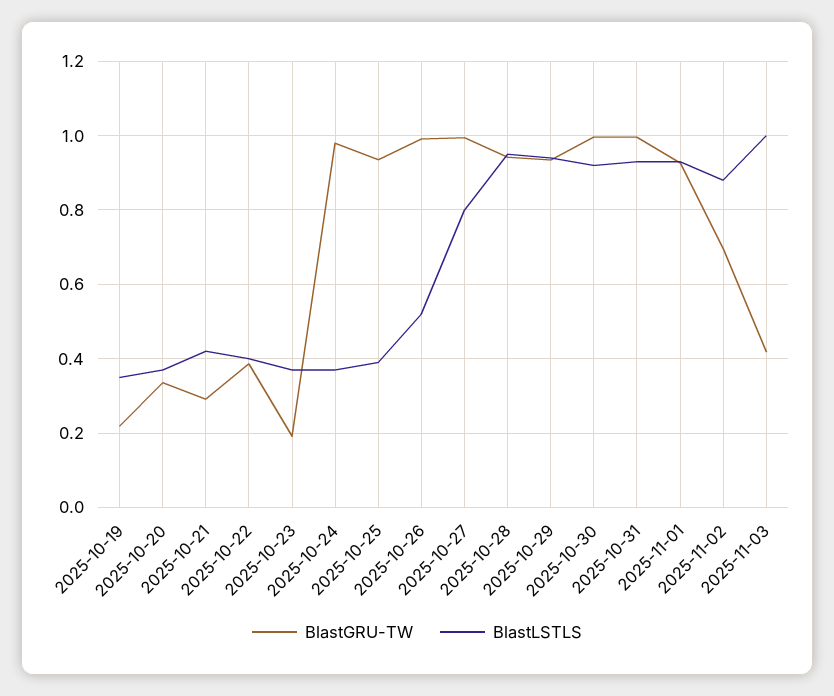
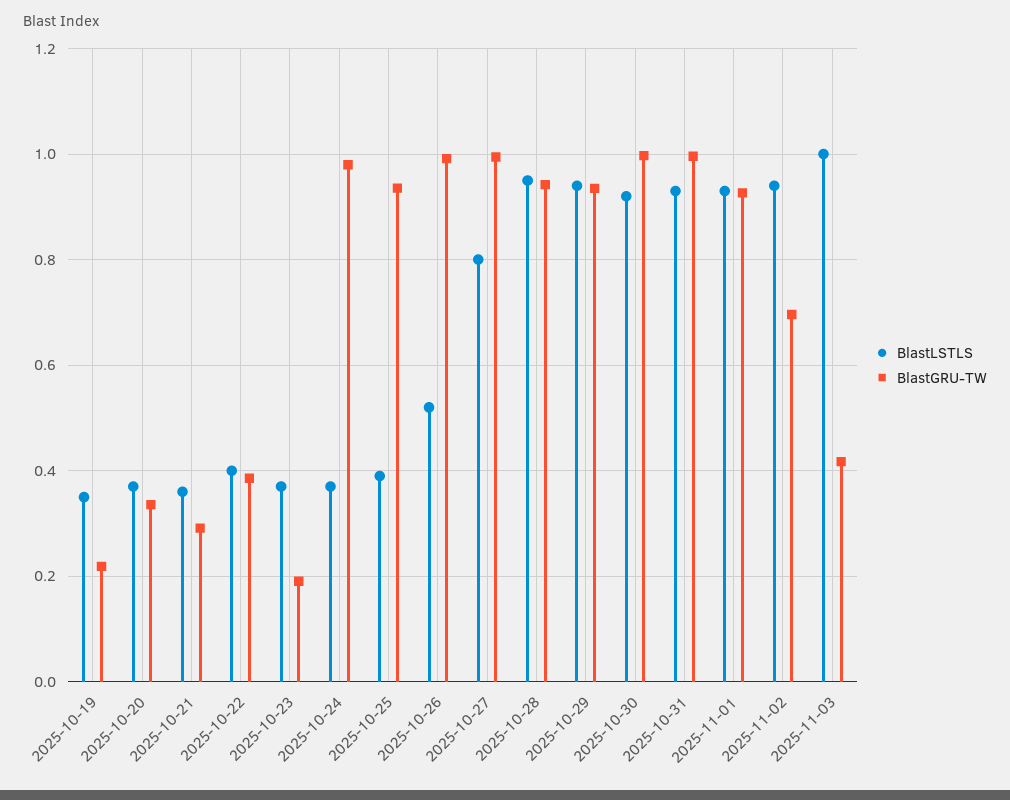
  {
    "BlastGRU-TW": {
      "2025-10-19": 0.22,
      "2025-10-20": 0.34,
      "2025-10-21": 0.3,
      "2025-10-22": 0.38,
      "2025-10-23": 0.2,
      "2025-10-24": 0.98,
      "2025-10-25": 0.94,
      "2025-10-26": 1,
      "2025-10-27": 1,
      "2025-10-28": 0.94,
      "2025-10-29": 0.94,
      "2025-10-30": 1,
      "2025-10-31": 1,
      "2025-11-01": 0.92,
      "2025-11-02": 0.7,
      "2025-11-03": 0.42
    },
    "BlastLSTLS": {
      "2025-10-19": 0.36,
      "2025-10-20": 0.38,
-     "2025-10-21": 0.42,
+     "2025-10-21": 0.36,
      "2025-10-22": 0.4,
      "2025-10-23": 0.38,
      "2025-10-24": 0.38,
      "2025-10-25": 0.4,
      "2025-10-26": 0.52,
      "2025-10-27": 0.8,
      "2025-10-28": 0.96,
      "2025-10-29": 0.94,
      "2025-10-30": 0.92,
      "2025-10-31": 0.94,
      "2025-11-01": 0.94,
-     "2025-11-02": 0.88,
+     "2025-11-02": 0.94,
      "2025-11-03": 1
    }
  }

